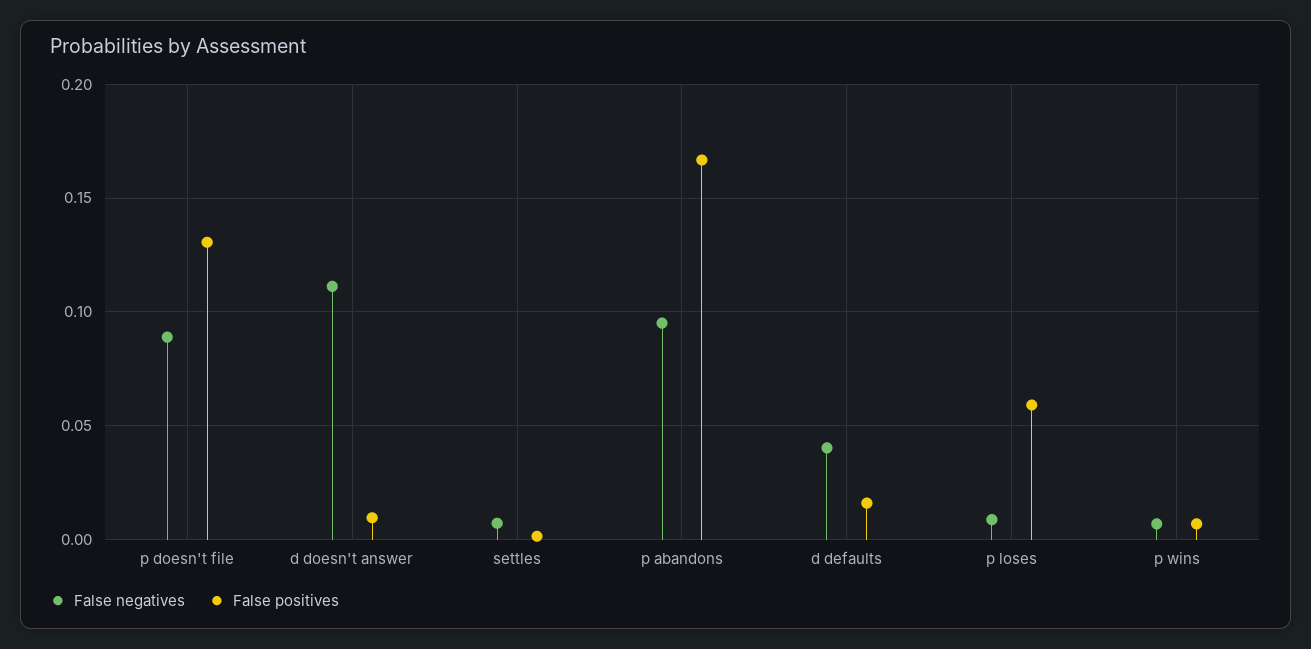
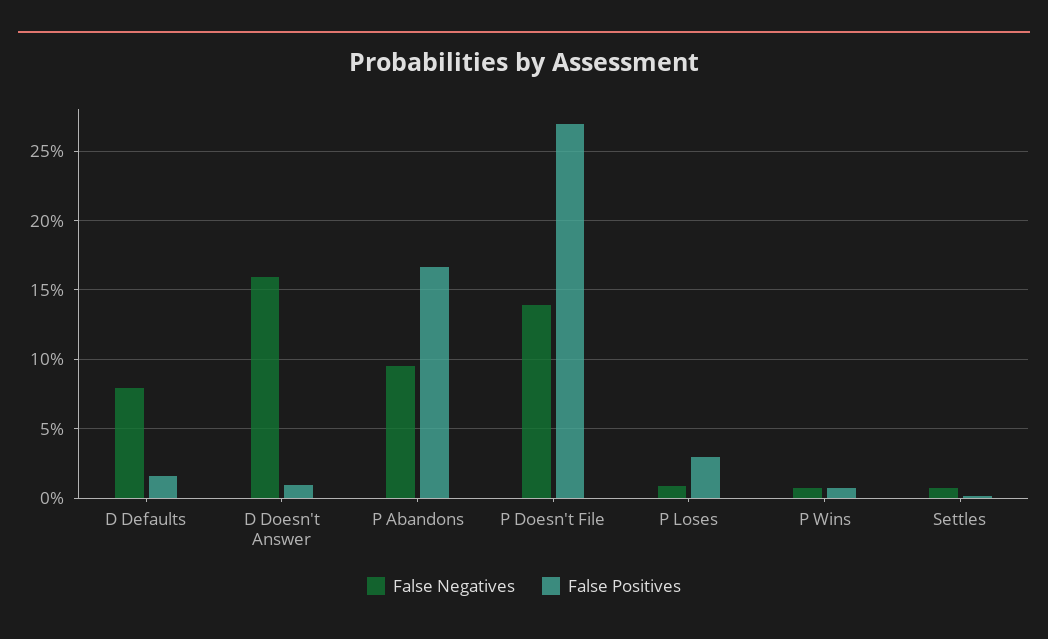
  {
    "False negatives": {
-     "p doesn't file": 0.09,
+     "p doesn't file": 0.14,
-     "d doesn't answer": 0.11,
+     "d doesn't answer": 0.16,
      "settles": 0.005,
      "p abandons": 0.095,
-     "d defaults": 0.04,
+     "d defaults": 0.08,
      "p loses": 0.01,
      "p wins": 0.005
    },
    "False positives": {
-     "p doesn't file": 0.13,
+     "p doesn't file": 0.27,
      "d doesn't answer": 0.01,
      "settles": 0,
      "p abandons": 0.165,
      "d defaults": 0.015,
-     "p loses": 0.06,
+     "p loses": 0.03,
      "p wins": 0.005
    }
  }

